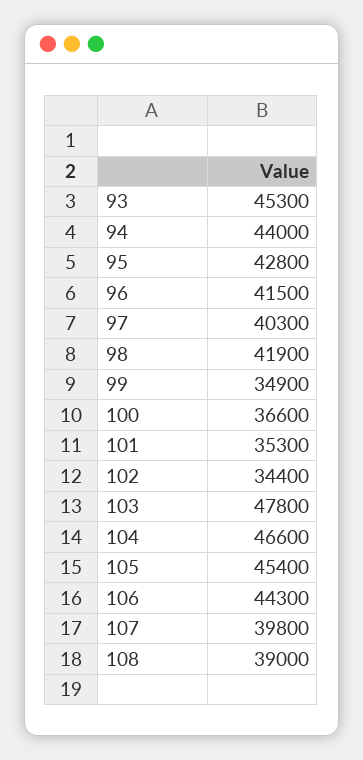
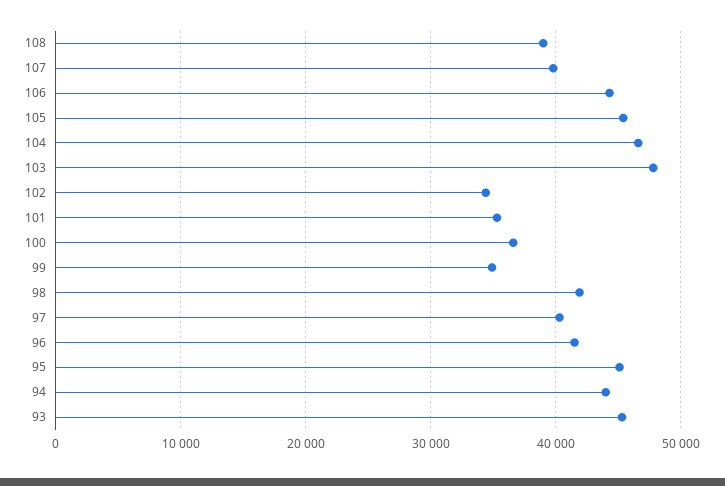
  {
    "93": 45300,
    "94": 44000,
-   "95": 42800,
+   "95": 45000,
    "96": 41500,
    "97": 40300,
    "98": 41900,
    "99": 34900,
    "100": 36600,
    "101": 35300,
    "102": 34400,
    "103": 47800,
    "104": 46600,
    "105": 45400,
    "106": 44300,
    "107": 39800,
    "108": 39000
  }

